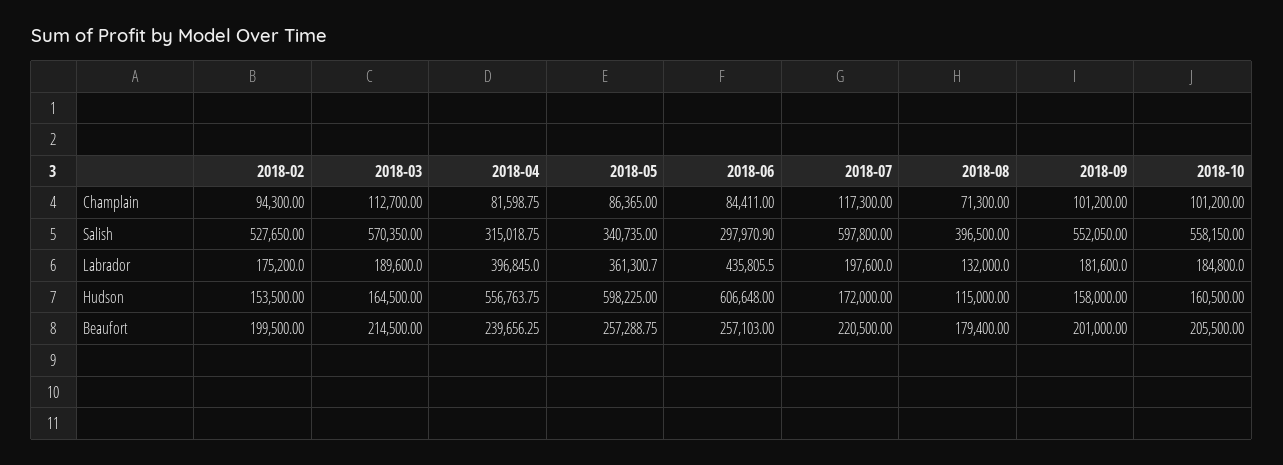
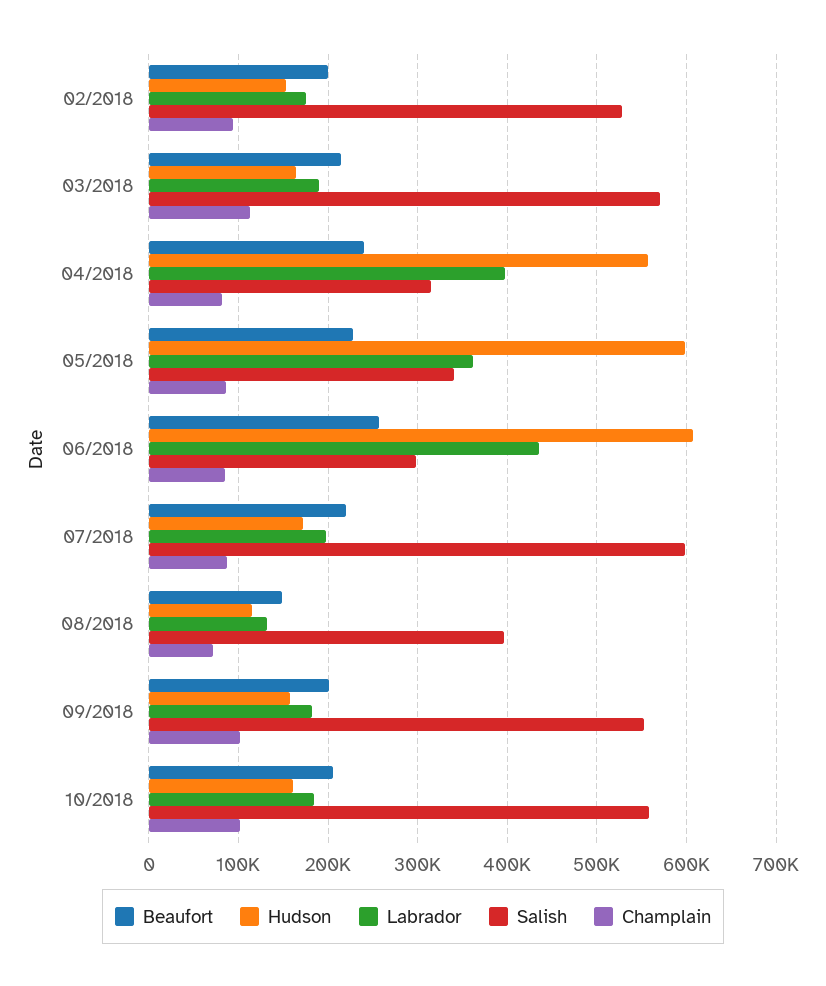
  {
    "Champlain": {
      "2018-02": 94300,
      "2018-03": 112700,
      "2018-04": 81598.75,
      "2018-05": 86365,
      "2018-06": 84411,
-     "2018-07": 117300,
+     "2018-07": 90000,
      "2018-08": 71300,
      "2018-09": 101200,
      "2018-10": 101200
    },
    "Salish": {
      "2018-02": 527650,
      "2018-03": 570350,
      "2018-04": 315018.75,
      "2018-05": 340735,
      "2018-06": 297970.9,
      "2018-07": 597800,
      "2018-08": 396500,
      "2018-09": 552050,
      "2018-10": 558150
    },
    "Labrador": {
      "2018-02": 175200,
      "2018-03": 189600,
      "2018-04": 396845,
      "2018-05": 361300.7,
      "2018-06": 435805.5,
      "2018-07": 197600,
      "2018-08": 132000,
      "2018-09": 181600,
      "2018-10": 184800
    },
    "Hudson": {
      "2018-02": 153500,
      "2018-03": 164500,
      "2018-04": 556763.75,
      "2018-05": 598225,
      "2018-06": 606648,
      "2018-07": 172000,
      "2018-08": 115000,
      "2018-09": 158000,
      "2018-10": 160500
    },
    "Beaufort": {
      "2018-02": 199500,
      "2018-03": 214500,
      "2018-04": 239656.25,
-     "2018-05": 257288.75,
+     "2018-05": 230000,
      "2018-06": 257103,
      "2018-07": 220500,
-     "2018-08": 179400,
+     "2018-08": 150000,
      "2018-09": 201000,
      "2018-10": 205500
    }
  }

